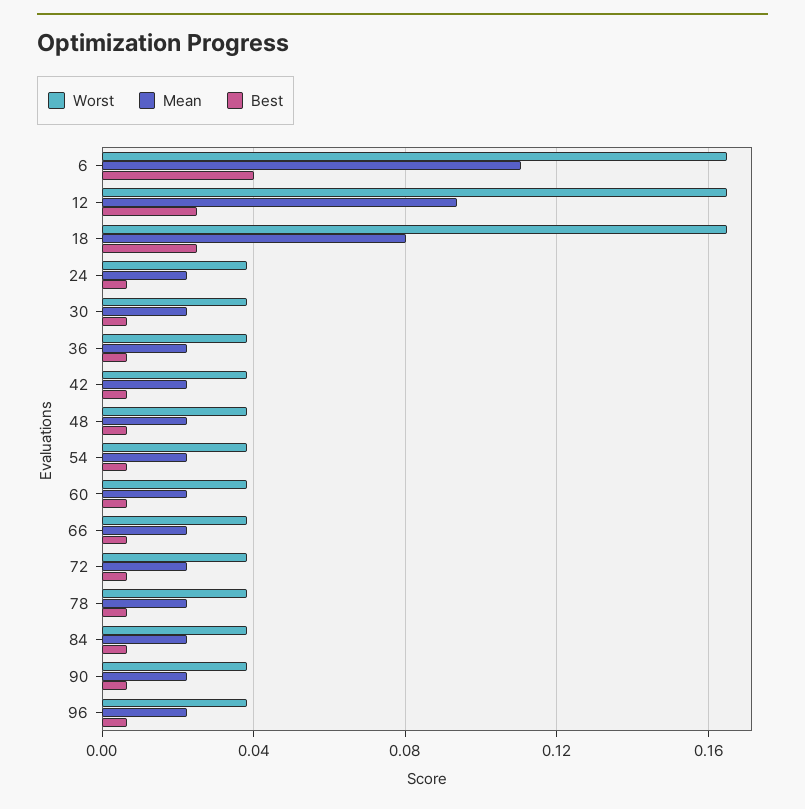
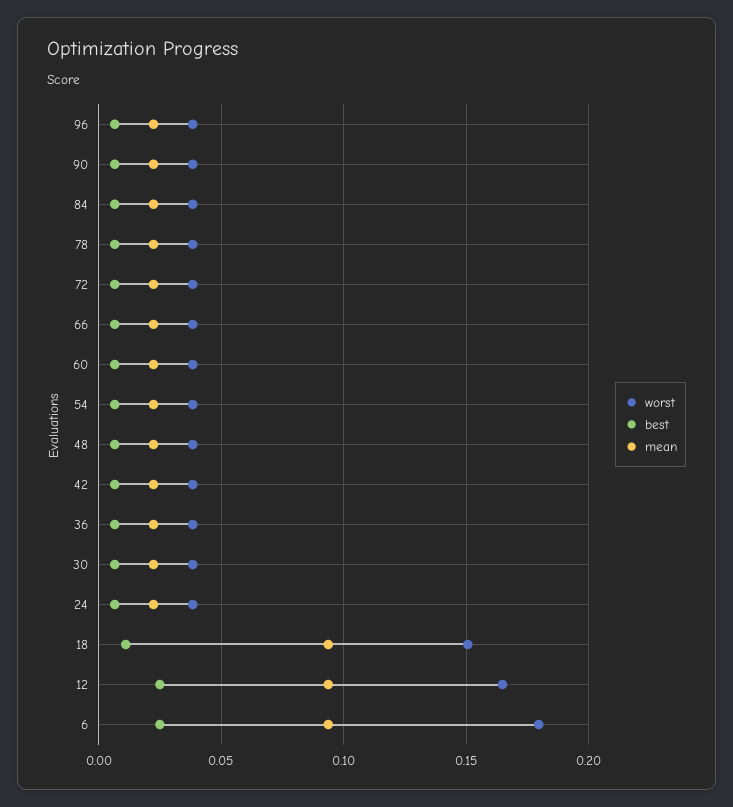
  {
    "Worst": {
-     "6": 0.165,
+     "6": 0.18,
      "12": 0.165,
-     "18": 0.165,
+     "18": 0.15,
      "24": 0.04,
      "30": 0.04,
      "36": 0.04,
      "42": 0.04,
      "48": 0.04,
      "54": 0.04,
      "60": 0.04,
      "66": 0.04,
      "72": 0.04,
      "78": 0.04,
      "84": 0.04,
      "90": 0.04,
      "96": 0.04
    },
    "Mean": {
-     "6": 0.11,
+     "6": 0.095,
      "12": 0.095,
-     "18": 0.08,
+     "18": 0.095,
      "24": 0.02,
      "30": 0.02,
      "36": 0.02,
      "42": 0.02,
      "48": 0.02,
      "54": 0.02,
      "60": 0.02,
      "66": 0.02,
      "72": 0.02,
      "78": 0.02,
      "84": 0.02,
      "90": 0.02,
      "96": 0.02
    },
    "Best": {
-     "6": 0.04,
+     "6": 0.025,
      "12": 0.025,
-     "18": 0.025,
+     "18": 0.01,
      "24": 0.005,
      "30": 0.005,
      "36": 0.005,
      "42": 0.005,
      "48": 0.005,
      "54": 0.005,
      "60": 0.005,
      "66": 0.005,
      "72": 0.005,
      "78": 0.005,
      "84": 0.005,
      "90": 0.005,
      "96": 0.005
    }
  }

